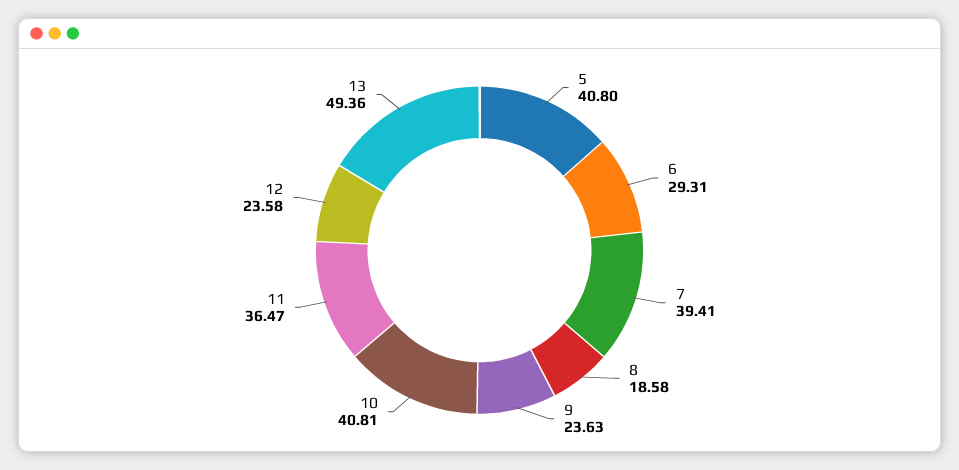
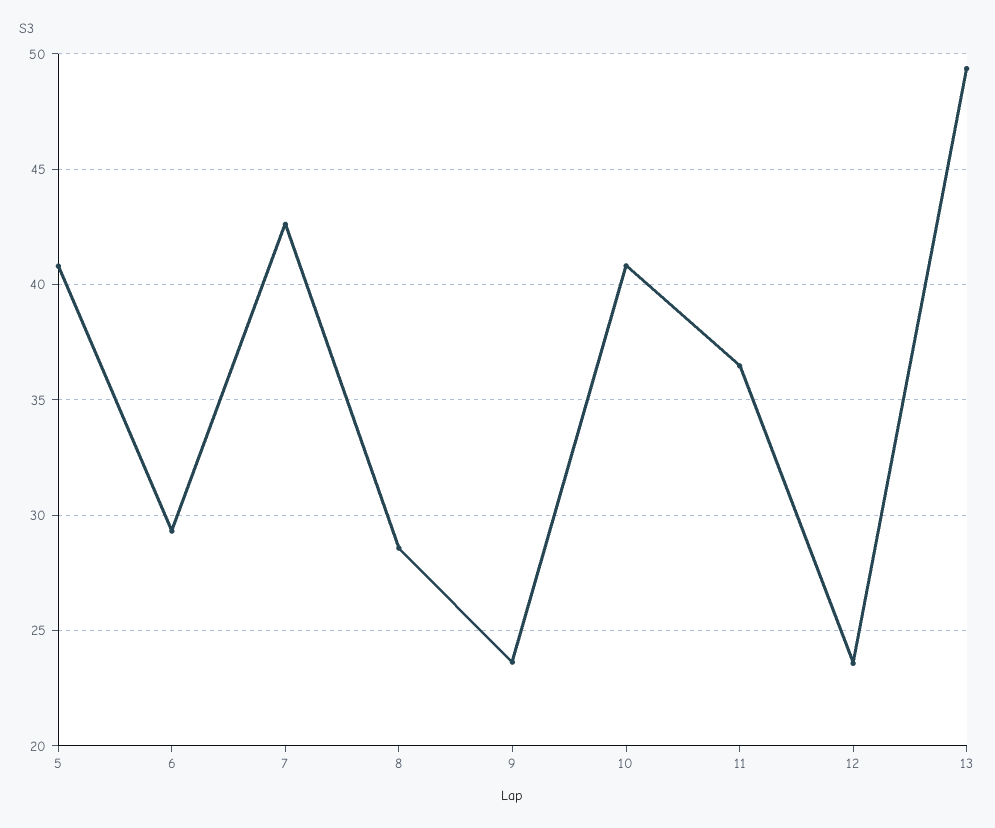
  {
    "5": 40.8,
    "6": 29.31,
-   "7": 39.41,
+   "7": 42.5,
-   "8": 18.58,
+   "8": 28.5,
    "9": 23.63,
    "10": 40.81,
    "11": 36.47,
    "12": 23.58,
    "13": 49.36
  }

